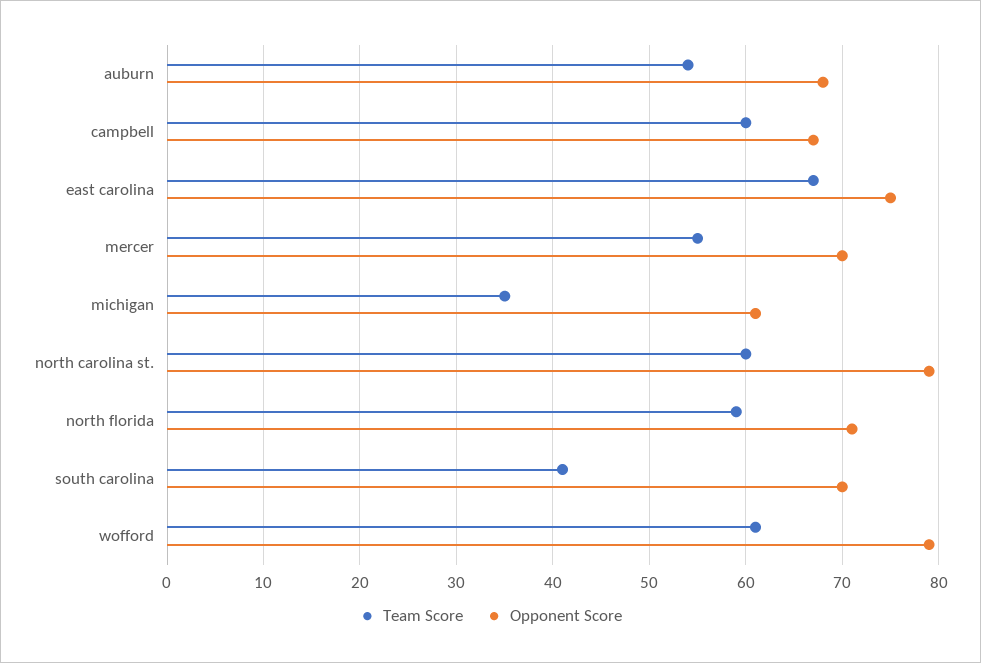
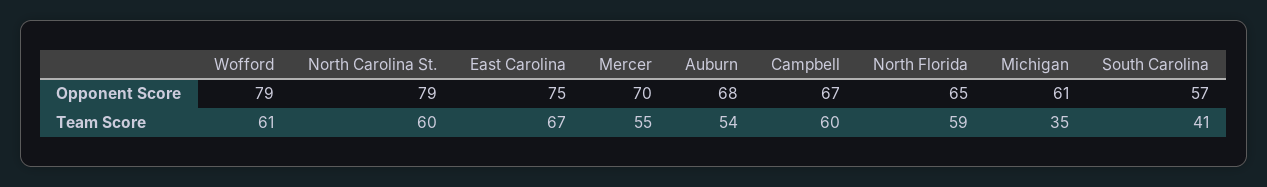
  {
    "Team Score": {
      "auburn": 54,
      "campbell": 60,
      "east carolina": 67,
      "mercer": 55,
      "michigan": 35,
      "north carolina st.": 60,
      "north florida": 59,
      "south carolina": 41,
      "wofford": 61
    },
    "Opponent Score": {
      "auburn": 68,
      "campbell": 67,
      "east carolina": 75,
      "mercer": 70,
      "michigan": 61,
      "north carolina st.": 79,
-     "north florida": 71,
+     "north florida": 65,
-     "south carolina": 70,
+     "south carolina": 57,
      "wofford": 79
    }
  }

